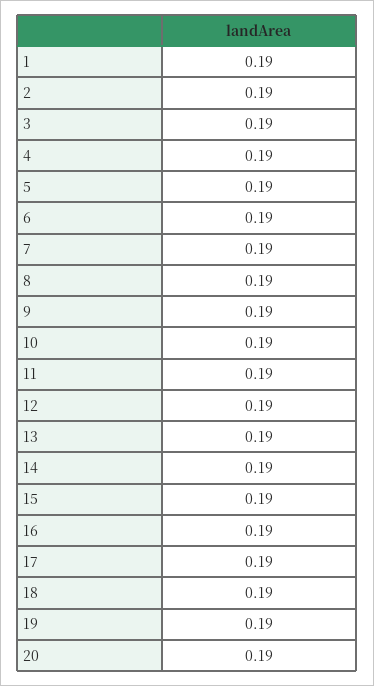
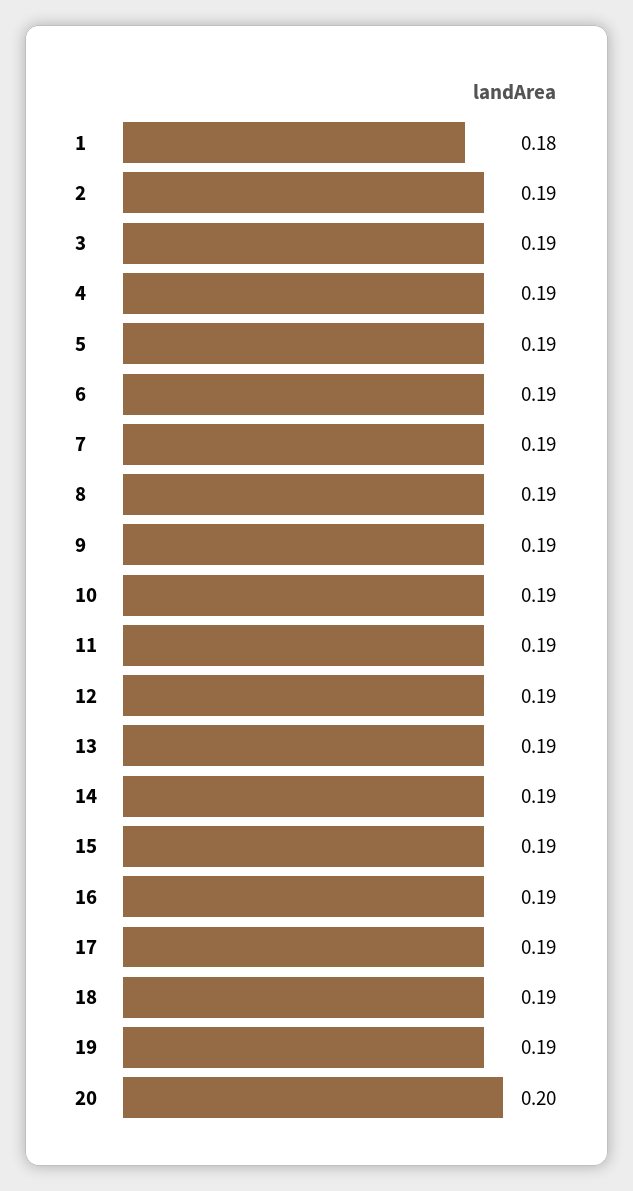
  {
-   "1": 0.19,
+   "1": 0.18,
    "2": 0.19,
    "3": 0.19,
    "4": 0.19,
    "5": 0.19,
    "6": 0.19,
    "7": 0.19,
    "8": 0.19,
    "9": 0.19,
    "10": 0.19,
    "11": 0.19,
    "12": 0.19,
    "13": 0.19,
    "14": 0.19,
    "15": 0.19,
    "16": 0.19,
    "17": 0.19,
    "18": 0.19,
    "19": 0.19,
-   "20": 0.19
+   "20": 0.2
  }

